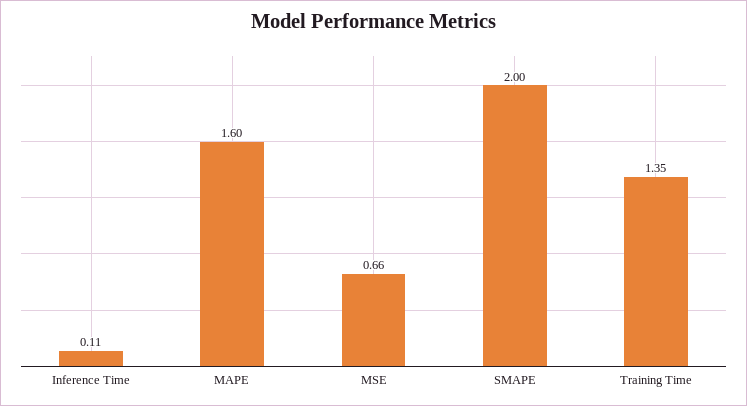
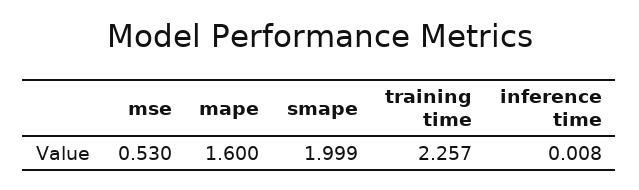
  {
-   "Inference Time": 0.11,
+   "Inference Time": 0.008,
    "MAPE": 1.6,
-   "MSE": 0.66,
+   "MSE": 0.53,
    "SMAPE": 1.999,
-   "Training Time": 1.35
+   "Training Time": 2.257
  }

